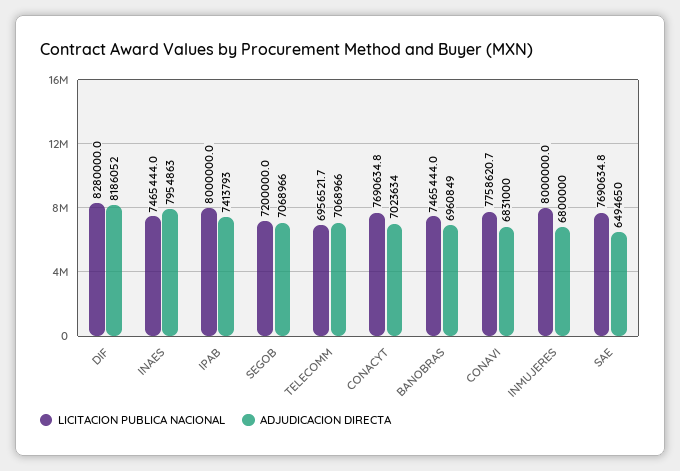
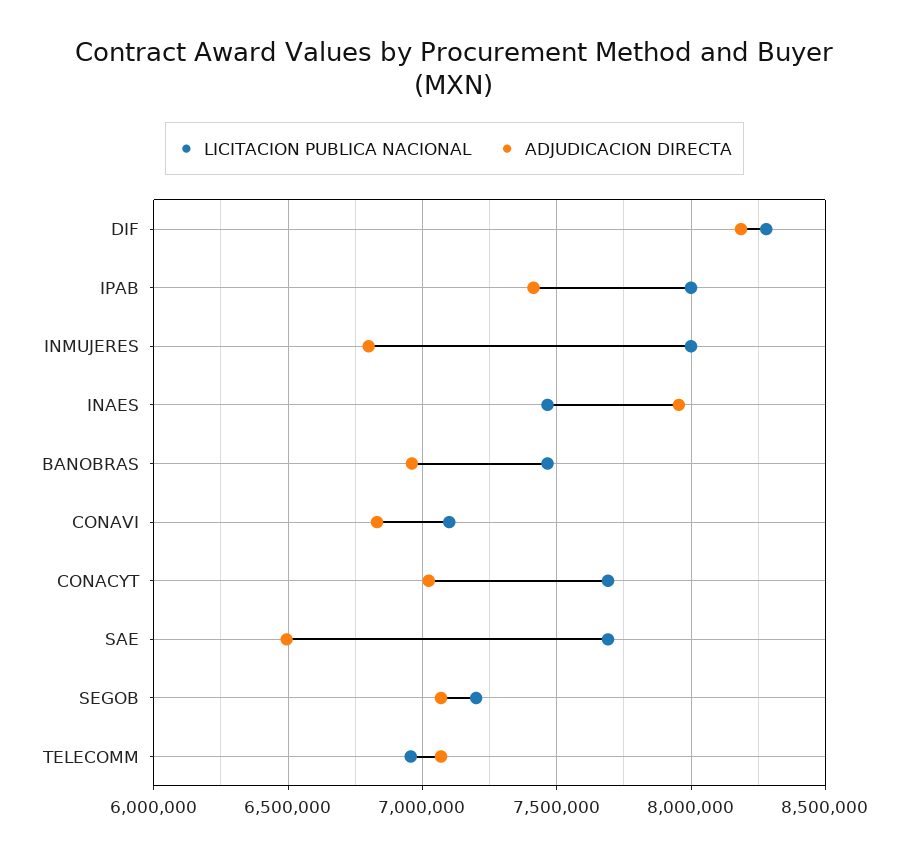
  {
    "LICITACION PUBLICA NACIONAL": {
      "DIF": 8280000,
      "INAES": 7465444,
      "IPAB": 8000000,
      "SEGOB": 7200000,
      "TELECOMM": 6956521.7,
      "CONACYT": 7690634.8,
      "BANOBRAS": 7465444,
-     "CONAVI": 7758620.7,
+     "CONAVI": 7100000,
      "INMUJERES": 8000000,
      "SAE": 7690634.8
    },
    "ADJUDICACION DIRECTA": {
      "DIF": 8186052,
      "INAES": 7954863,
      "IPAB": 7413793,
      "SEGOB": 7068966,
      "TELECOMM": 7068966,
      "CONACYT": 7023634,
      "BANOBRAS": 6960849,
      "CONAVI": 6831000,
      "INMUJERES": 6800000,
      "SAE": 6494650
    }
  }

